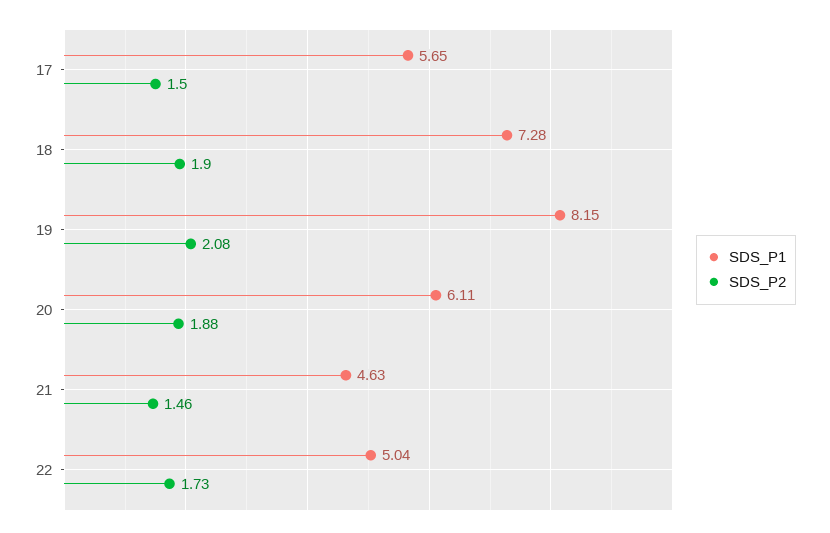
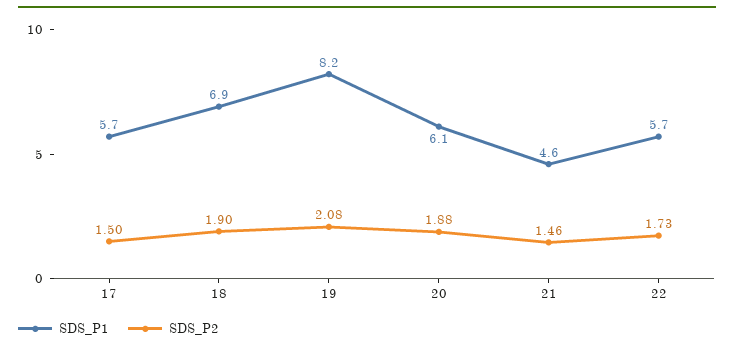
  {
    "SDS_P1": {
      "17": 5.65,
-     "18": 7.28,
+     "18": 6.9,
      "19": 8.15,
      "20": 6.11,
      "21": 4.63,
-     "22": 5.04
+     "22": 5.7
    },
    "SDS_P2": {
      "17": 1.5,
      "18": 1.9,
      "19": 2.08,
      "20": 1.88,
      "21": 1.46,
      "22": 1.73
    }
  }

